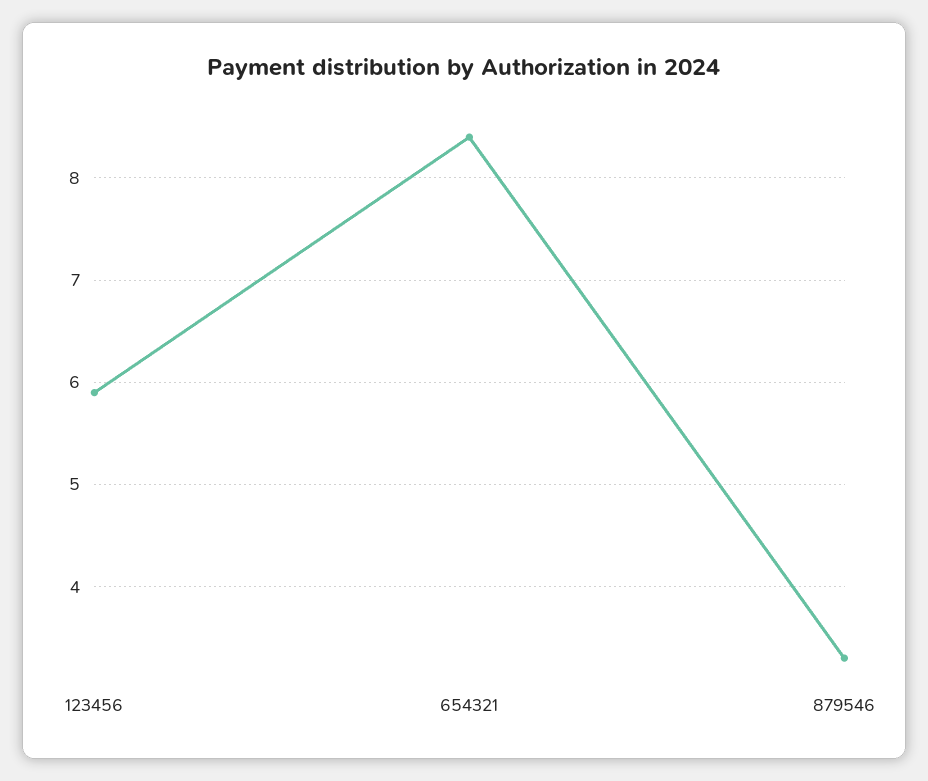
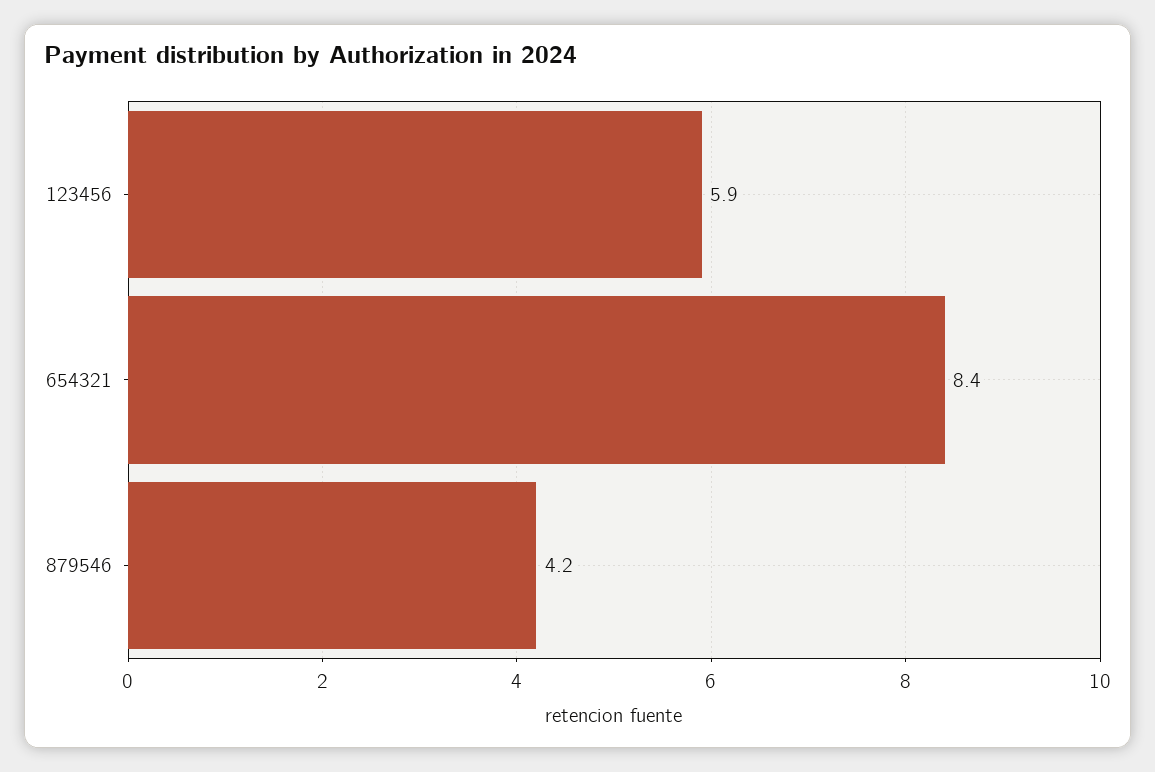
  {
    "123456": 5.9,
    "654321": 8.4,
-   "879546": 3.3
+   "879546": 4.2
  }

